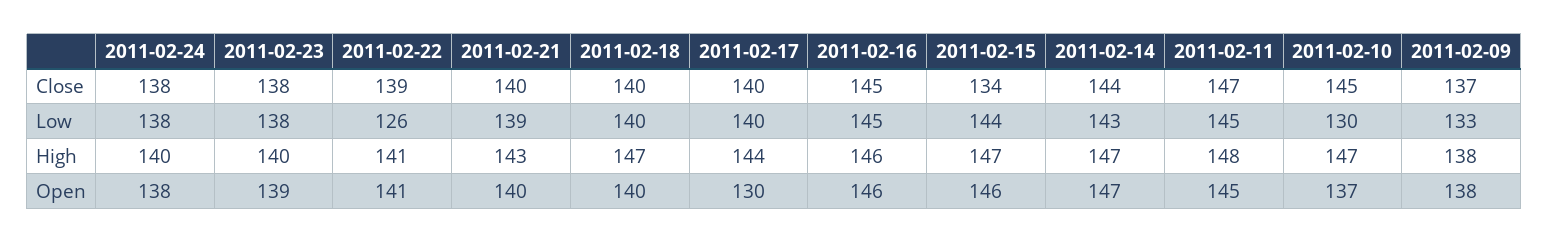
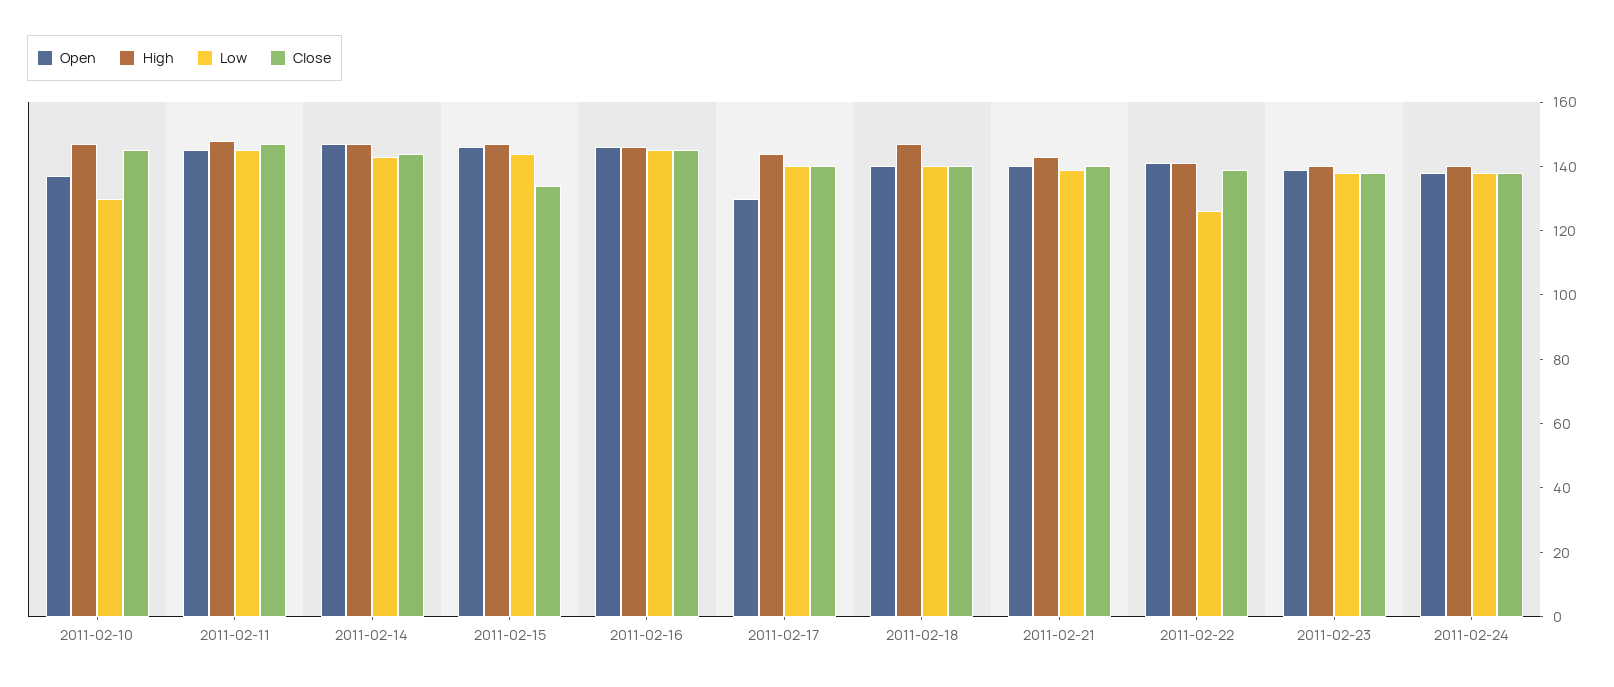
  {
    "Close": {
      "2011-02-24": 138,
      "2011-02-23": 138,
      "2011-02-22": 139,
      "2011-02-21": 140,
      "2011-02-18": 140,
      "2011-02-17": 140,
      "2011-02-16": 145,
      "2011-02-15": 134,
      "2011-02-14": 144,
      "2011-02-11": 147,
-     "2011-02-10": 145,
+     "2011-02-10": 145
-     "2011-02-09": 137
    },
    "Low": {
      "2011-02-24": 138,
      "2011-02-23": 138,
      "2011-02-22": 126,
      "2011-02-21": 139,
      "2011-02-18": 140,
      "2011-02-17": 140,
      "2011-02-16": 145,
      "2011-02-15": 144,
      "2011-02-14": 143,
      "2011-02-11": 145,
-     "2011-02-10": 130,
+     "2011-02-10": 130
-     "2011-02-09": 133
    },
    "High": {
      "2011-02-24": 140,
      "2011-02-23": 140,
      "2011-02-22": 141,
      "2011-02-21": 143,
      "2011-02-18": 147,
      "2011-02-17": 144,
      "2011-02-16": 146,
      "2011-02-15": 147,
      "2011-02-14": 147,
      "2011-02-11": 148,
-     "2011-02-10": 147,
+     "2011-02-10": 147
-     "2011-02-09": 138
    },
    "Open": {
      "2011-02-24": 138,
      "2011-02-23": 139,
      "2011-02-22": 141,
      "2011-02-21": 140,
      "2011-02-18": 140,
      "2011-02-17": 130,
      "2011-02-16": 146,
      "2011-02-15": 146,
      "2011-02-14": 147,
      "2011-02-11": 145,
-     "2011-02-10": 137,
+     "2011-02-10": 137
-     "2011-02-09": 138
    }
  }

